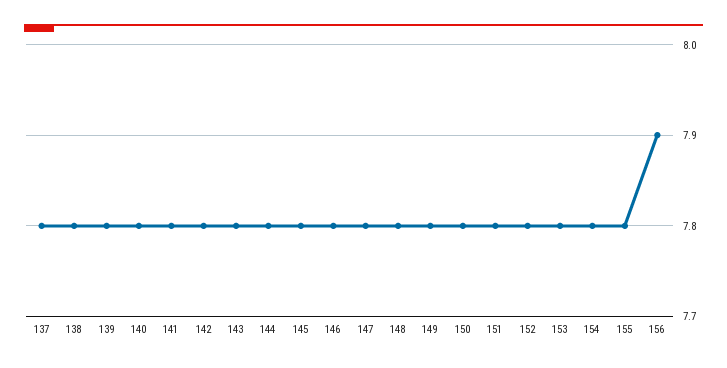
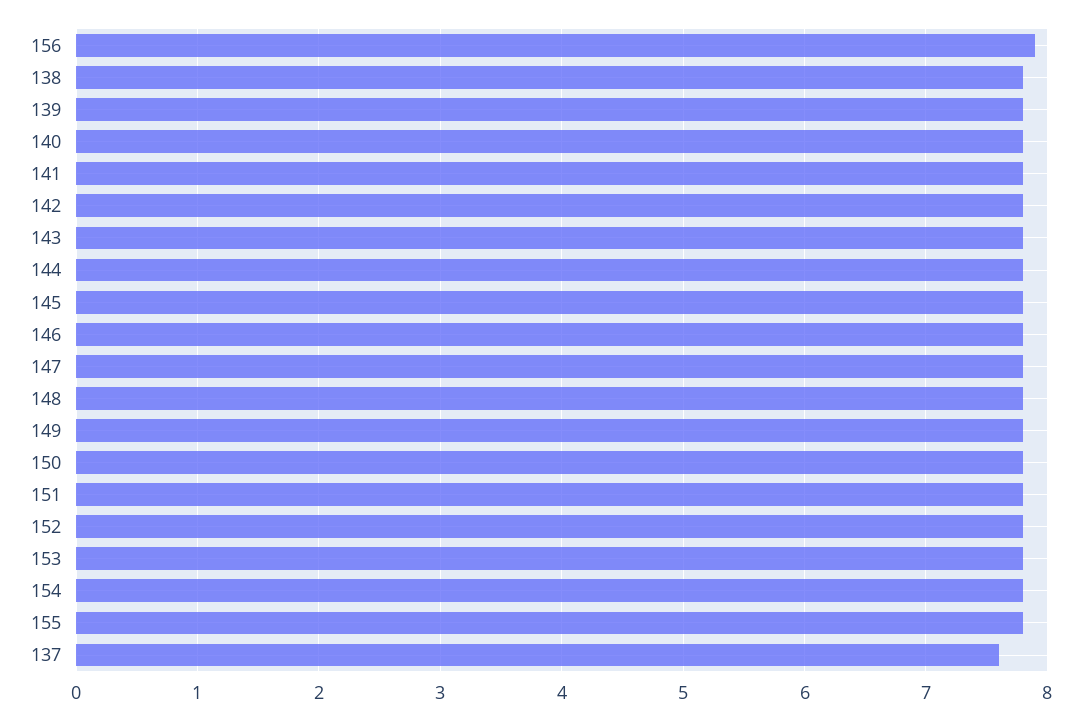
  {
-   "137": 7.8,
+   "137": 7.6,
    "138": 7.8,
    "139": 7.8,
    "140": 7.8,
    "141": 7.8,
    "142": 7.8,
    "143": 7.8,
    "144": 7.8,
    "145": 7.8,
    "146": 7.8,
    "147": 7.8,
    "148": 7.8,
    "149": 7.8,
    "150": 7.8,
    "151": 7.8,
    "152": 7.8,
    "153": 7.8,
    "154": 7.8,
    "155": 7.8,
    "156": 7.9
  }

